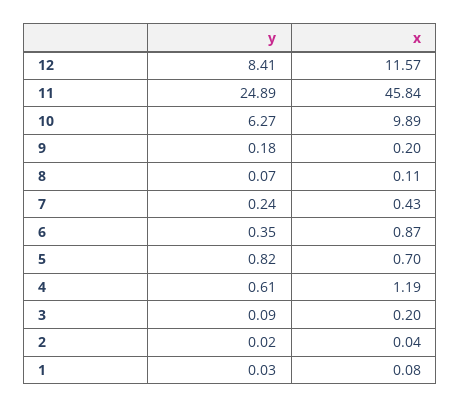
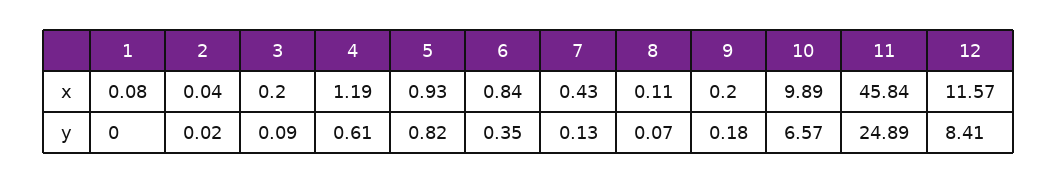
  {
    "y": {
      "12": 8.41,
      "11": 24.89,
-     "10": 6.27,
+     "10": 6.57,
      "9": 0.18,
      "8": 0.07,
-     "7": 0.24,
+     "7": 0.13,
      "6": 0.35,
      "5": 0.82,
      "4": 0.61,
      "3": 0.09,
      "2": 0.02,
-     "1": 0.03
+     "1": 0
    },
    "x": {
      "12": 11.57,
      "11": 45.84,
      "10": 9.89,
      "9": 0.2,
      "8": 0.11,
      "7": 0.43,
-     "6": 0.87,
+     "6": 0.84,
-     "5": 0.7,
+     "5": 0.93,
      "4": 1.19,
      "3": 0.2,
      "2": 0.04,
      "1": 0.08
    }
  }

